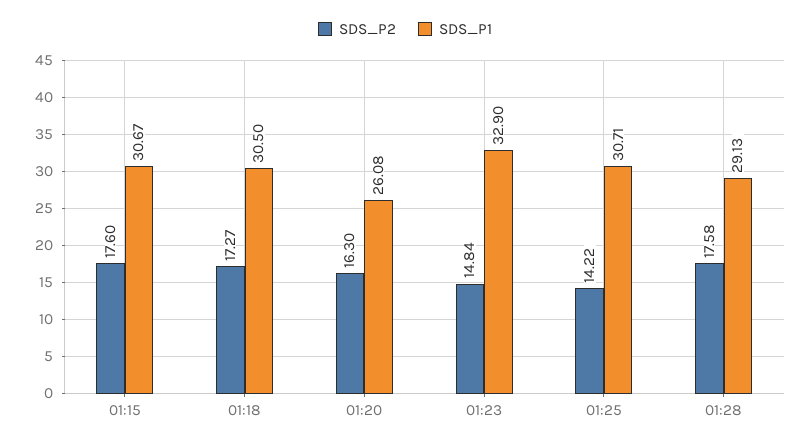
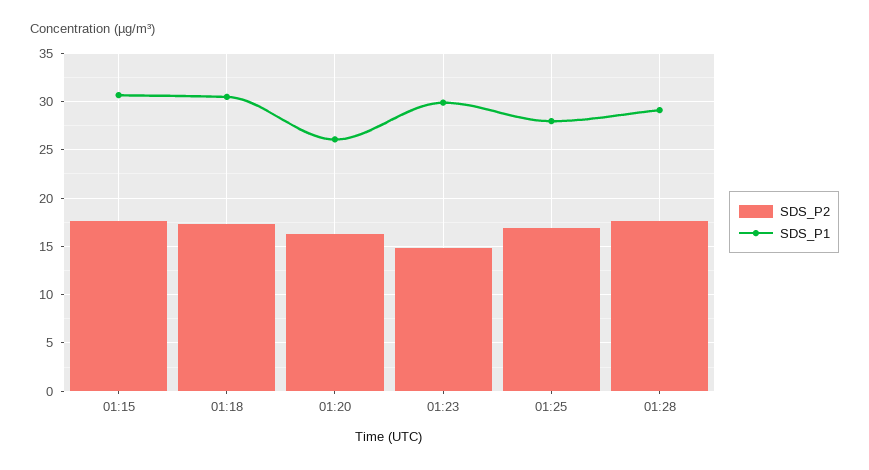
  {
    "SDS_P2": {
      "01:15": 17.6,
      "01:18": 17.27,
      "01:20": 16.3,
      "01:23": 14.84,
-     "01:25": 14.22,
+     "01:25": 17,
      "01:28": 17.58
    },
    "SDS_P1": {
      "01:15": 30.67,
      "01:18": 30.5,
      "01:20": 26.08,
-     "01:23": 32.9,
+     "01:23": 30,
-     "01:25": 30.71,
+     "01:25": 28,
      "01:28": 29.13
    }
  }

